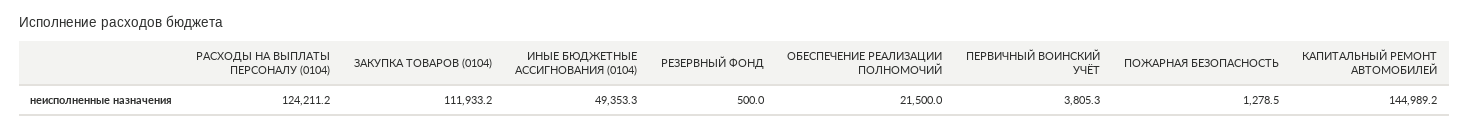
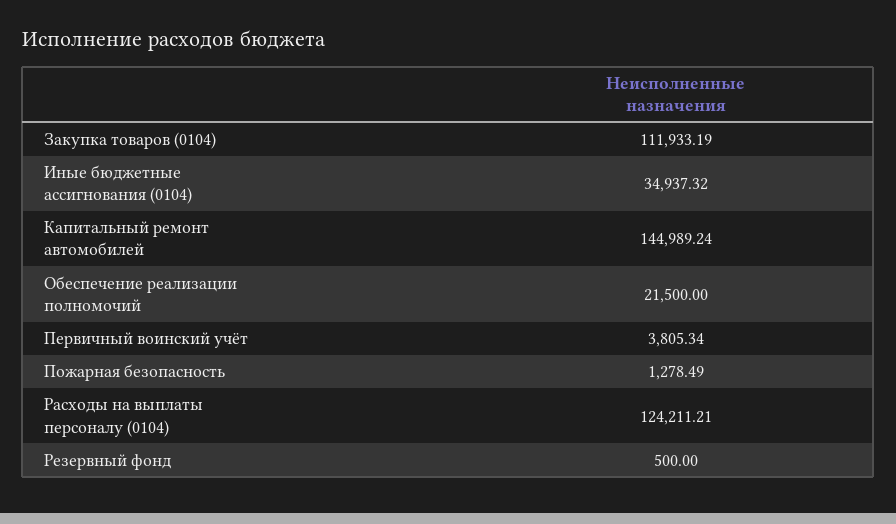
  {
    "РАСХОДЫ НА ВЫПЛАТЫ ПЕРСОНАЛУ (0104)": 124211.21,
    "ЗАКУПКА ТОВАРОВ (0104)": 111933.19,
-   "ИНЫЕ БЮДЖЕТНЫЕ АССИГНОВАНИЯ (0104)": 49353.3,
+   "ИНЫЕ БЮДЖЕТНЫЕ АССИГНОВАНИЯ (0104)": 34937.32,
    "РЕЗЕРВНЫЙ ФОНД": 500,
    "ОБЕСПЕЧЕНИЕ РЕАЛИЗАЦИИ ПОЛНОМОЧИЙ": 21500,
    "ПЕРВИЧНЫЙ ВОИНСКИЙ УЧЁТ": 3805.34,
    "ПОЖАРНАЯ БЕЗОПАСНОСТЬ": 1278.49,
    "КАПИТАЛЬНЫЙ РЕМОНТ АВТОМОБИЛЕЙ": 144989.24
  }

